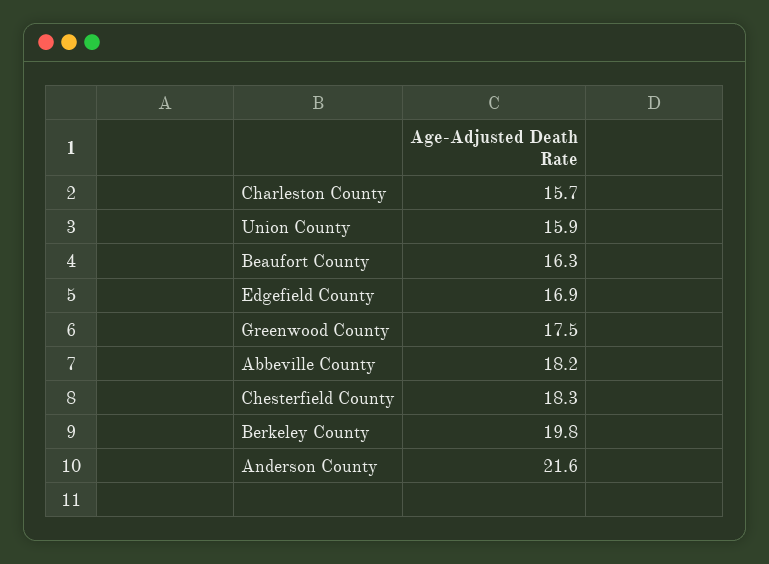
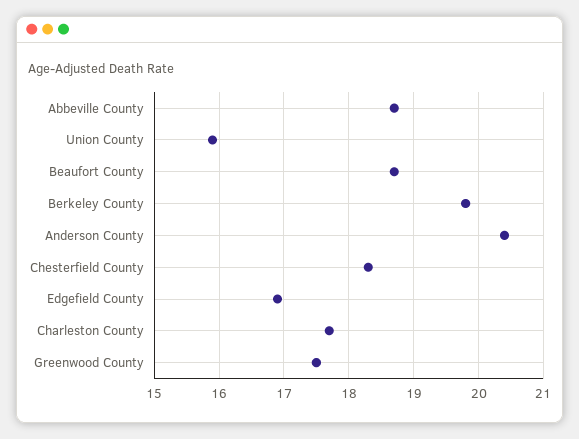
  {
-   "Charleston County": 15.7,
+   "Charleston County": 17.7,
    "Union County": 15.9,
-   "Beaufort County": 16.3,
+   "Beaufort County": 18.7,
    "Edgefield County": 16.9,
    "Greenwood County": 17.5,
-   "Abbeville County": 18.2,
+   "Abbeville County": 18.7,
    "Chesterfield County": 18.3,
    "Berkeley County": 19.8,
-   "Anderson County": 21.6
+   "Anderson County": 20.4
  }

